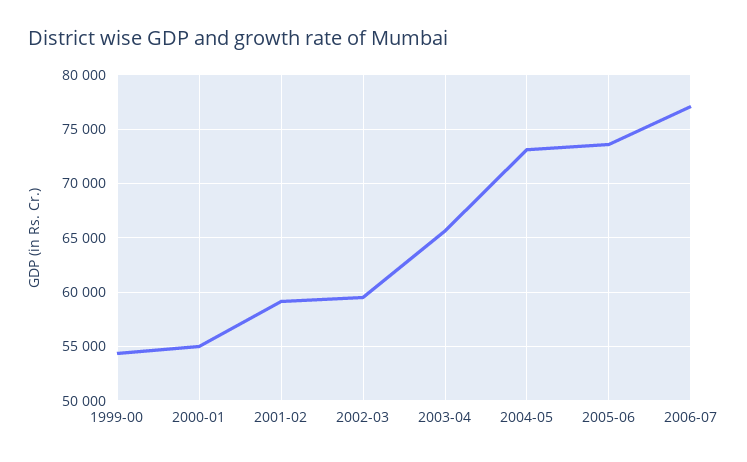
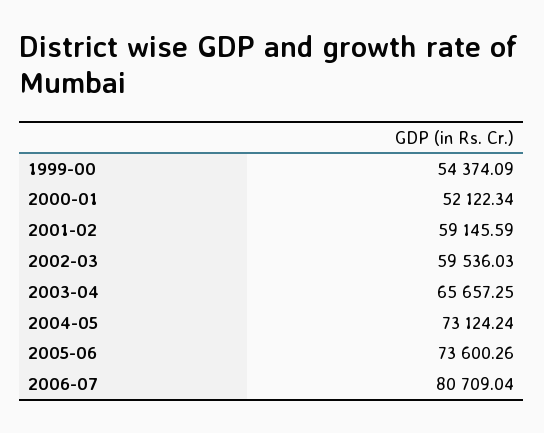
  {
    "1999-00": 54374.09,
-   "2000-01": 55000,
+   "2000-01": 52122.34,
    "2001-02": 59145.59,
    "2002-03": 59536.03,
    "2003-04": 65657.25,
    "2004-05": 73124.24,
    "2005-06": 73600.26,
-   "2006-07": 77000
+   "2006-07": 80709.04
  }

